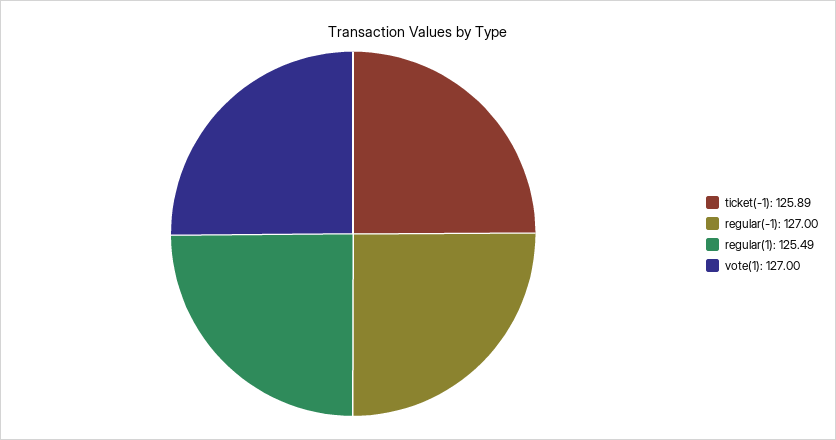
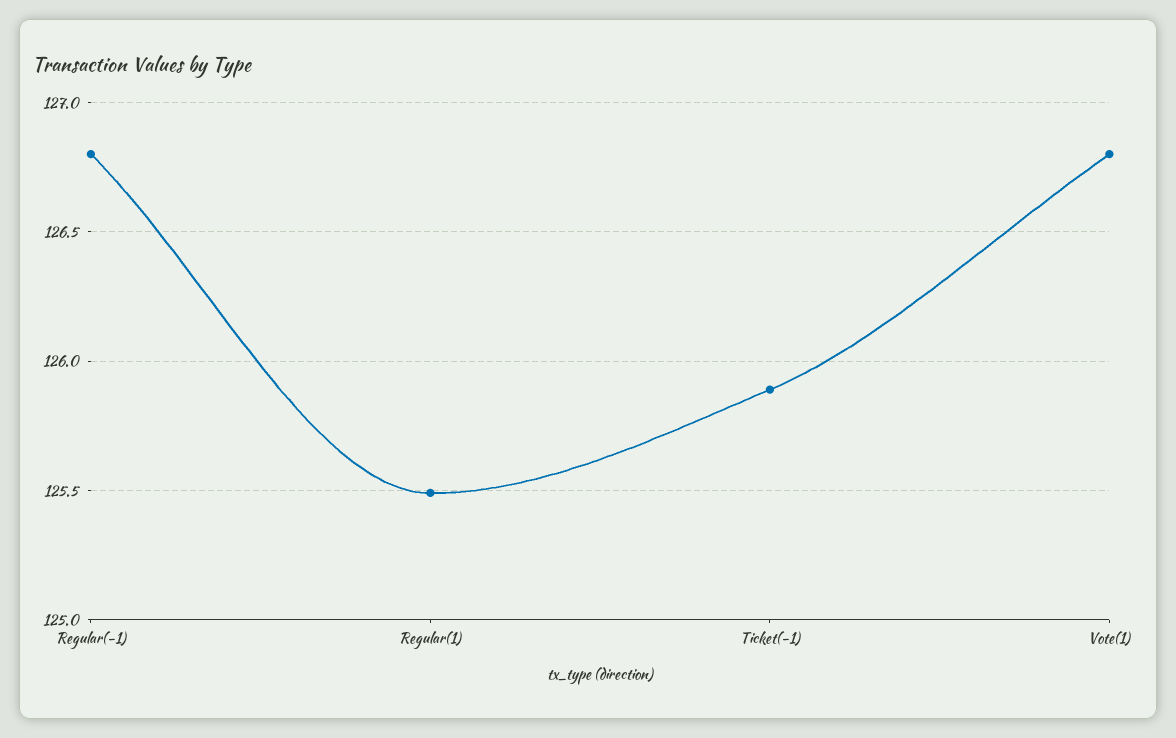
  {
    "ticket(-1)": 125.89,
-   "regular(-1)": 127,
+   "regular(-1)": 126.8,
    "regular(1)": 125.49,
-   "vote(1)": 127
+   "vote(1)": 126.8
  }

